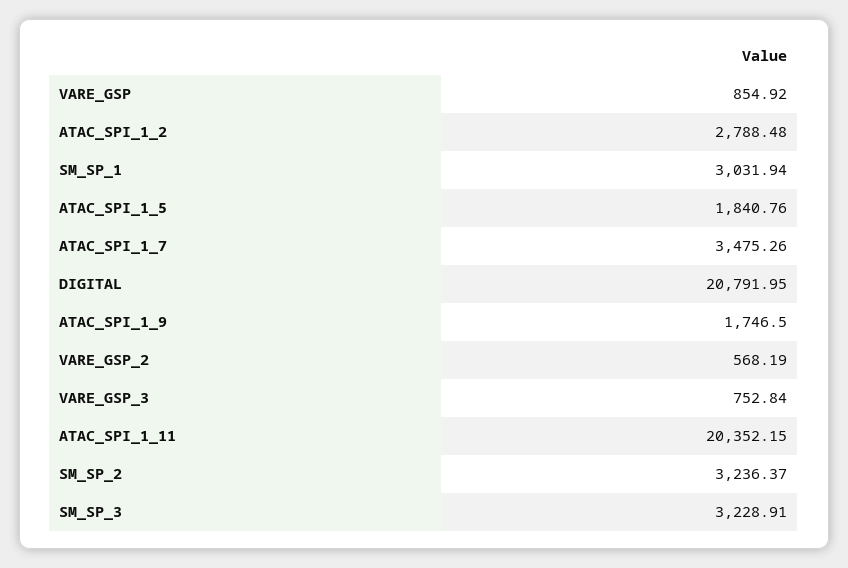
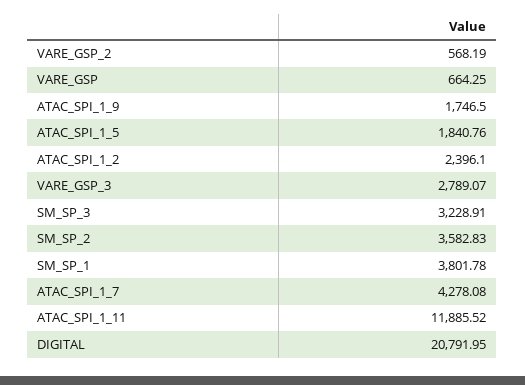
  {
-   "VARE_GSP": 854.92,
+   "VARE_GSP": 664.25,
-   "ATAC_SPI_1_2": 2788.48,
+   "ATAC_SPI_1_2": 2396.1,
-   "SM_SP_1": 3031.94,
+   "SM_SP_1": 3801.78,
    "ATAC_SPI_1_5": 1840.76,
-   "ATAC_SPI_1_7": 3475.26,
+   "ATAC_SPI_1_7": 4278.08,
    "DIGITAL": 20791.95,
    "ATAC_SPI_1_9": 1746.5,
    "VARE_GSP_2": 568.19,
-   "VARE_GSP_3": 752.84,
+   "VARE_GSP_3": 2789.07,
-   "ATAC_SPI_1_11": 20352.15,
+   "ATAC_SPI_1_11": 11885.52,
-   "SM_SP_2": 3236.37,
+   "SM_SP_2": 3582.83,
    "SM_SP_3": 3228.91
  }

